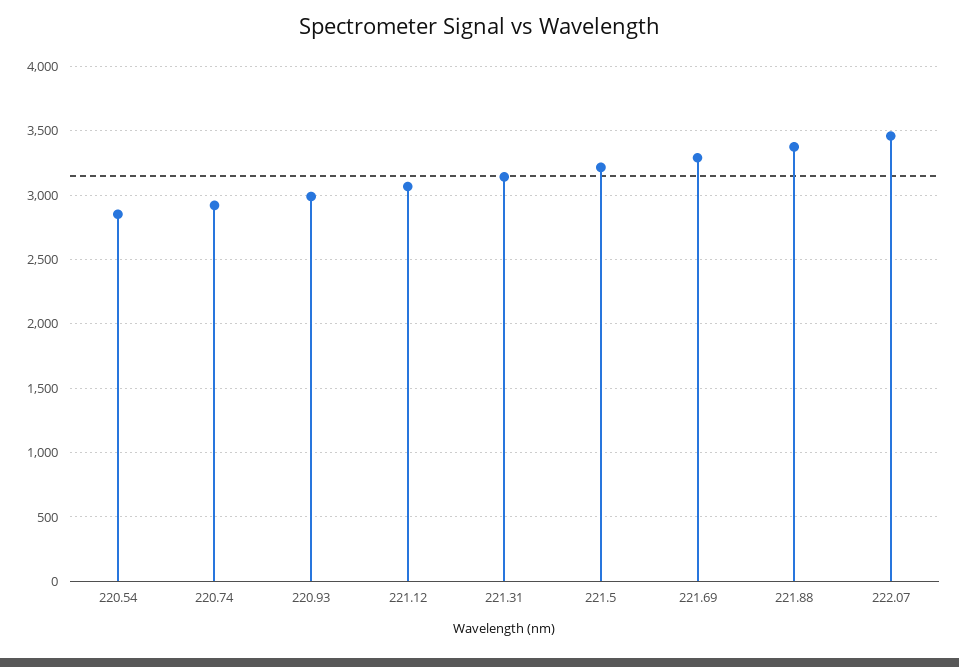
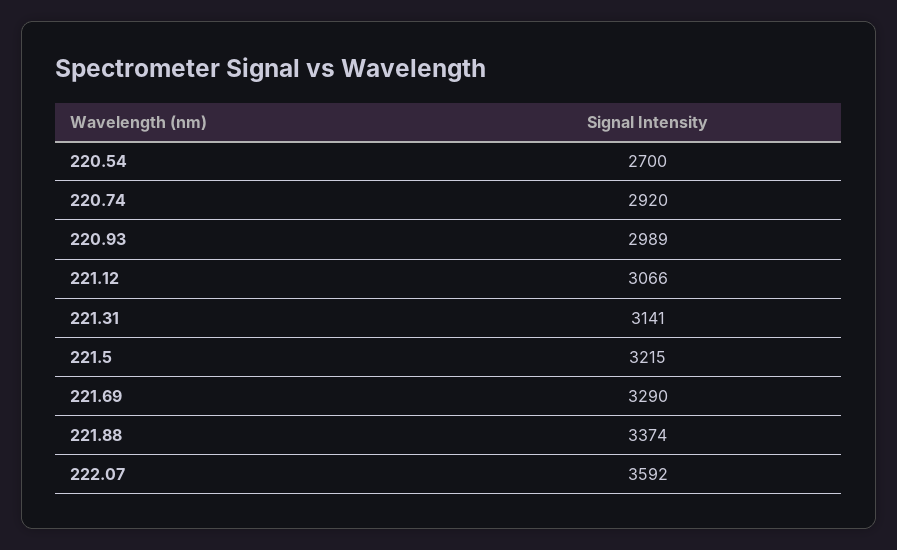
  {
-   "220.54": 2850,
+   "220.54": 2700,
    "220.74": 2920,
    "220.93": 2989,
    "221.12": 3066,
    "221.31": 3141,
    "221.5": 3215,
    "221.69": 3290,
    "221.88": 3374,
-   "222.07": 3450
+   "222.07": 3592
  }

